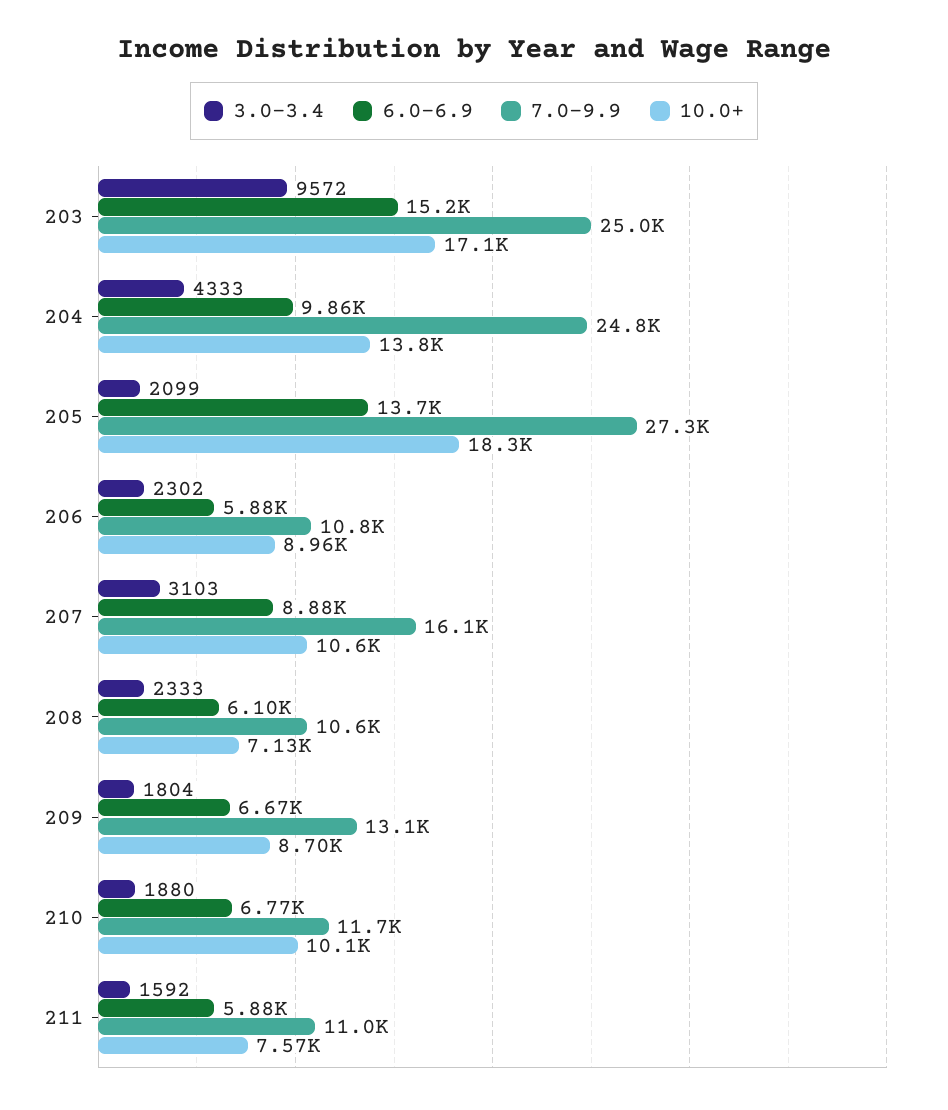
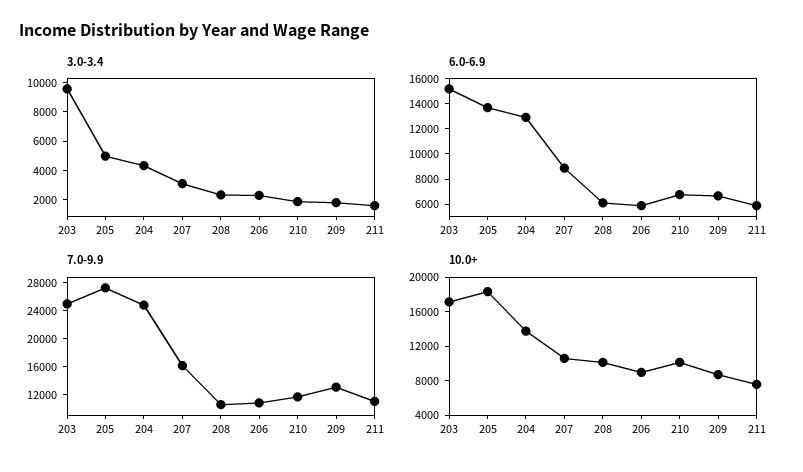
  {
    "3.0-3.4": {
      "203": 9572,
      "204": 4333,
-     "205": 2099,
+     "205": 5000,
      "206": 2302,
      "207": 3103,
      "208": 2333,
      "209": 1804,
      "210": 1880,
      "211": 1592
    },
    "6.0-6.9": {
      "203": 15200,
-     "204": 9860,
+     "204": 13000,
      "205": 13700,
      "206": 5880,
      "207": 8880,
      "208": 6100,
      "209": 6670,
      "210": 6770,
      "211": 5880
    },
    "7.0-9.9": {
      "203": 25000,
      "204": 24800,
      "205": 27300,
      "206": 10800,
      "207": 16100,
      "208": 10600,
      "209": 13100,
      "210": 11700,
      "211": 11000
    },
    "10.0+": {
      "203": 17100,
      "204": 13800,
      "205": 18300,
      "206": 8960,
      "207": 10600,
-     "208": 7130,
+     "208": 10000,
      "209": 8700,
      "210": 10100,
      "211": 7570
    }
  }

